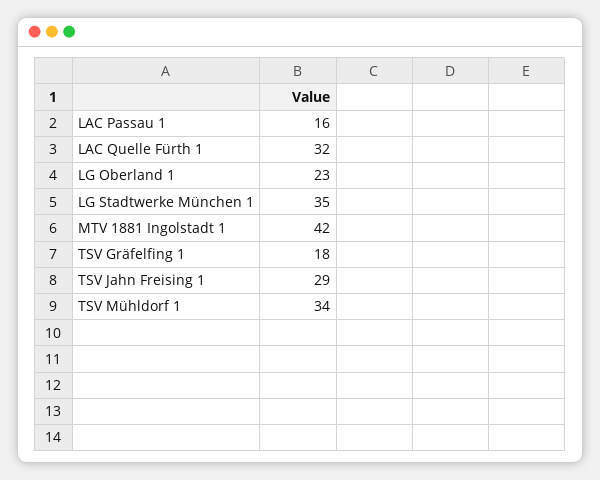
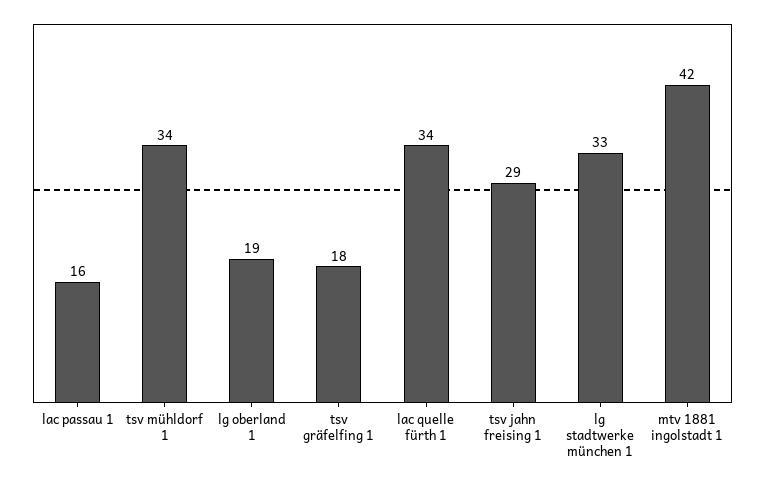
  {
    "LAC Passau 1": 16,
-   "LAC Quelle Fürth 1": 32,
+   "LAC Quelle Fürth 1": 34,
-   "LG Oberland 1": 23,
+   "LG Oberland 1": 19,
-   "LG Stadtwerke München 1": 35,
+   "LG Stadtwerke München 1": 33,
    "MTV 1881 Ingolstadt 1": 42,
    "TSV Gräfelfing 1": 18,
    "TSV Jahn Freising 1": 29,
    "TSV Mühldorf 1": 34
  }

